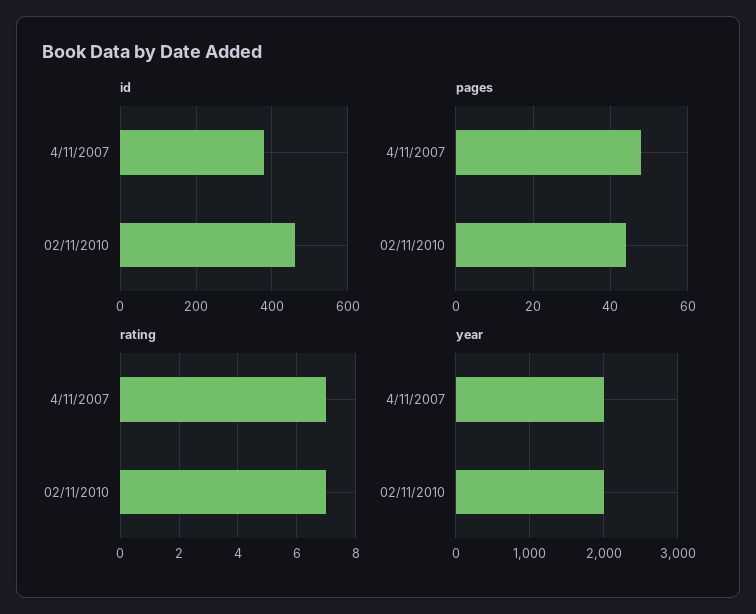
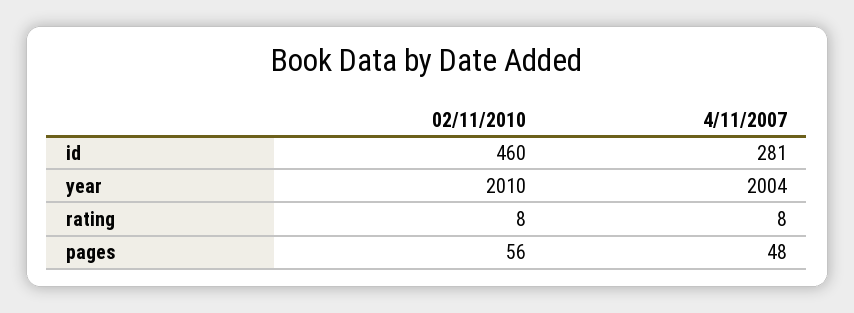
  {
    "id": {
-     "4/11/2007": 380,
+     "4/11/2007": 281,
      "02/11/2010": 460
    },
    "pages": {
      "4/11/2007": 48,
-     "02/11/2010": 45
+     "02/11/2010": 56
    },
    "rating": {
-     "4/11/2007": 7,
+     "4/11/2007": 8,
-     "02/11/2010": 7
+     "02/11/2010": 8
    },
    "year": {
      "4/11/2007": 2004,
      "02/11/2010": 2010
    }
  }

